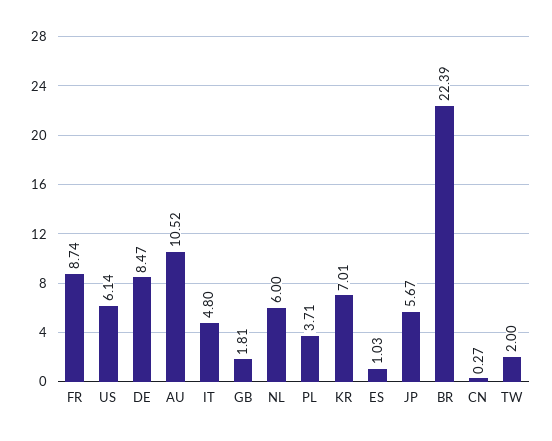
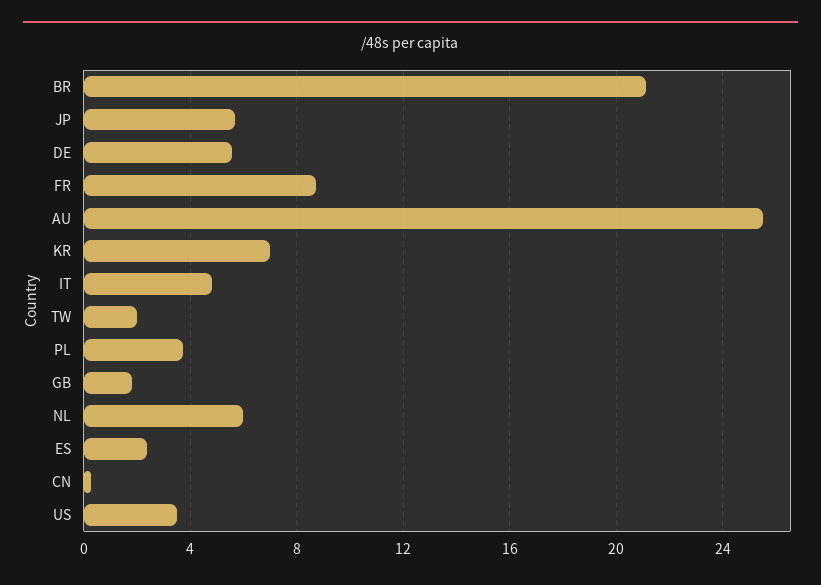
  {
    "FR": 8.74,
-   "US": 6.14,
+   "US": 3.5,
-   "DE": 8.47,
+   "DE": 5.5,
-   "AU": 10.52,
+   "AU": 25.5,
    "IT": 4.8,
    "GB": 1.81,
    "NL": 6,
    "PL": 3.71,
    "KR": 7.01,
-   "ES": 1.03,
+   "ES": 2.5,
    "JP": 5.67,
-   "BR": 22.39,
+   "BR": 21,
    "CN": 0.27,
    "TW": 2
  }

